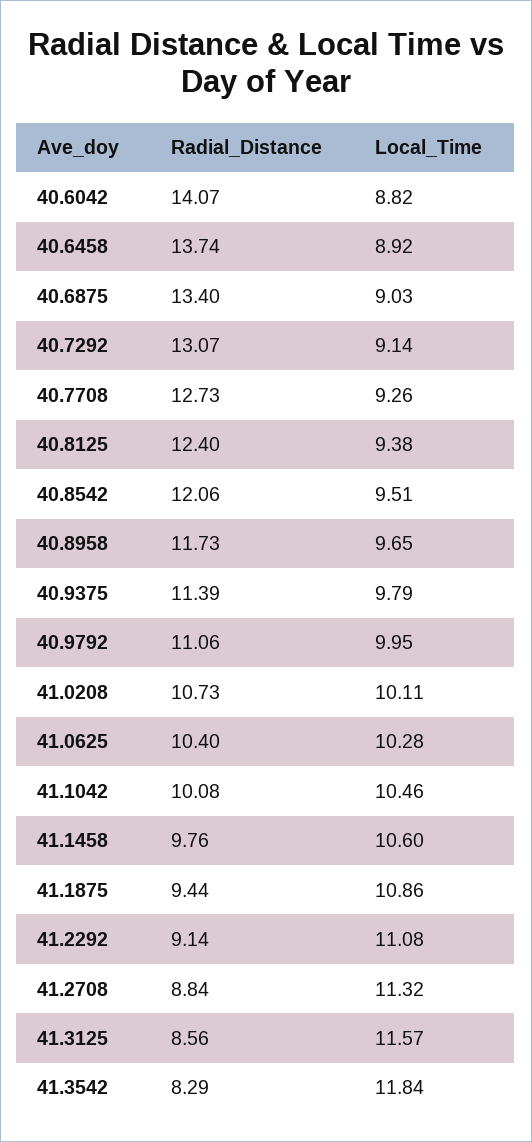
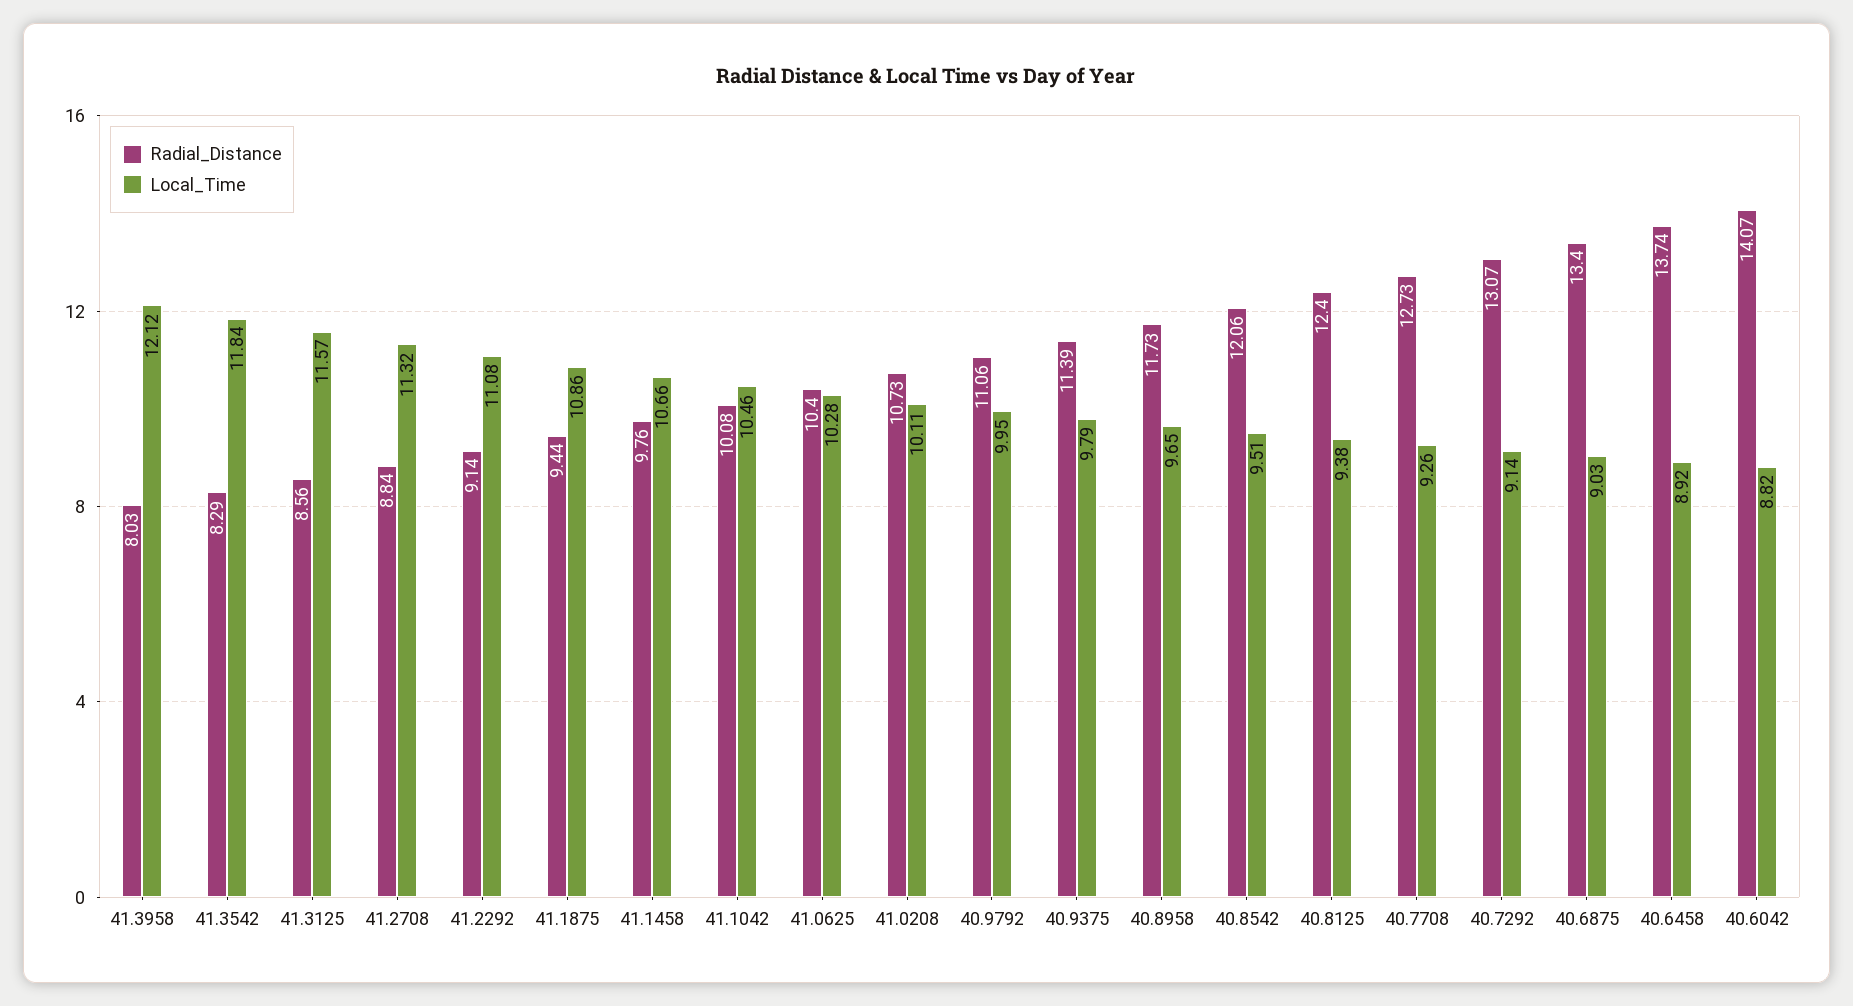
  {
    "Radial_Distance": {
      "40.6042": 14.07,
      "40.6458": 13.74,
      "40.6875": 13.4,
      "40.7292": 13.07,
      "40.7708": 12.73,
      "40.8125": 12.4,
      "40.8542": 12.06,
      "40.8958": 11.73,
      "40.9375": 11.39,
      "40.9792": 11.06,
      "41.0208": 10.73,
      "41.0625": 10.4,
      "41.1042": 10.08,
      "41.1458": 9.76,
      "41.1875": 9.44,
      "41.2292": 9.14,
      "41.2708": 8.84,
      "41.3125": 8.56,
-     "41.3542": 8.29
+     "41.3542": 8.29,
+     "41.3958": 8.03
    },
    "Local_Time": {
      "40.6042": 8.82,
      "40.6458": 8.92,
      "40.6875": 9.03,
      "40.7292": 9.14,
      "40.7708": 9.26,
      "40.8125": 9.38,
      "40.8542": 9.51,
      "40.8958": 9.65,
      "40.9375": 9.79,
      "40.9792": 9.95,
      "41.0208": 10.11,
      "41.0625": 10.28,
      "41.1042": 10.46,
-     "41.1458": 10.6,
+     "41.1458": 10.66,
      "41.1875": 10.86,
      "41.2292": 11.08,
      "41.2708": 11.32,
      "41.3125": 11.57,
-     "41.3542": 11.84
+     "41.3542": 11.84,
+     "41.3958": 12.12
    }
  }

